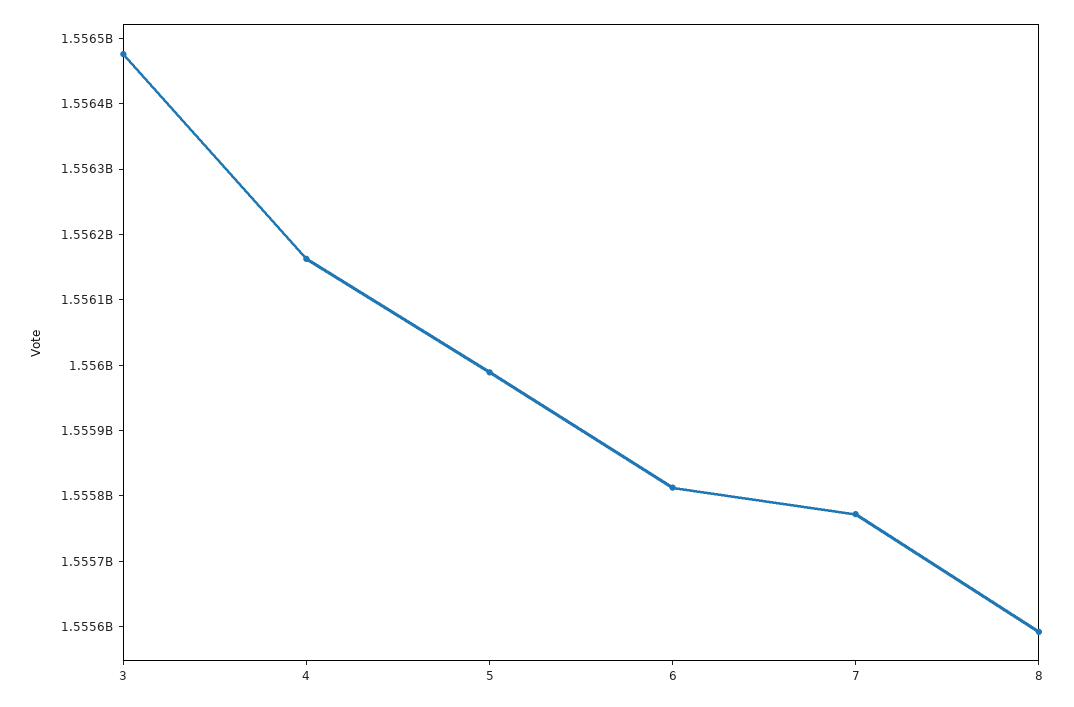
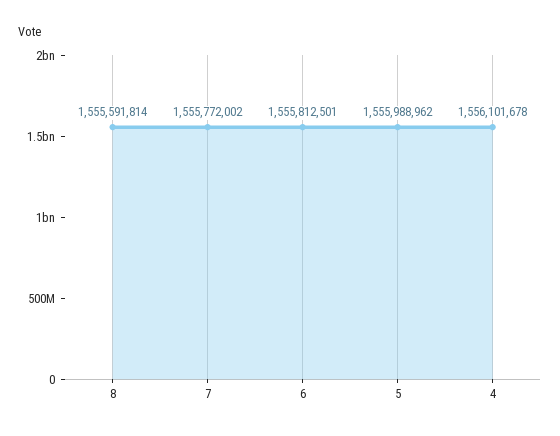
  {
-   "3": 1556480000,
-   "4": 1556160000,
+   "4": 1556101678,
    "5": 1555988962,
    "6": 1555812501,
    "7": 1555772002,
    "8": 1555591814
  }

